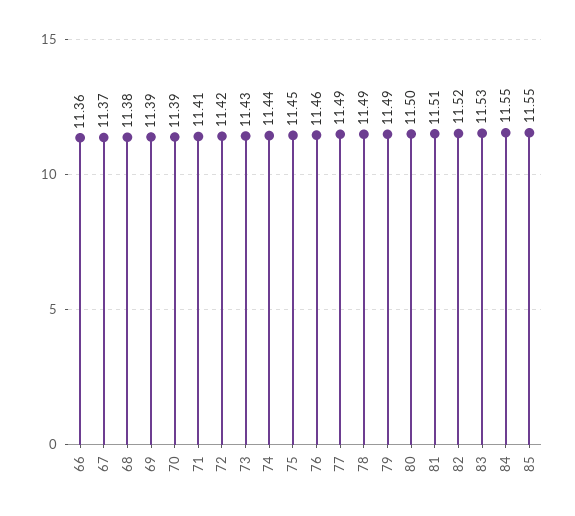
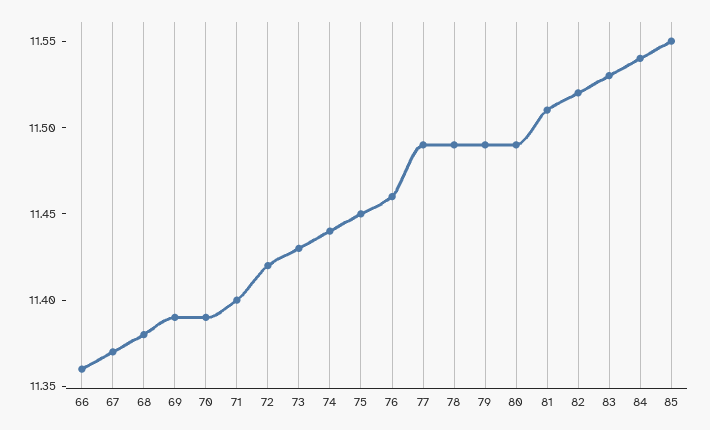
  {
    "66": 11.36,
    "67": 11.37,
    "68": 11.38,
    "69": 11.39,
    "70": 11.39,
-   "71": 11.41,
+   "71": 11.4,
    "72": 11.42,
    "73": 11.43,
    "74": 11.44,
    "75": 11.45,
    "76": 11.46,
    "77": 11.49,
    "78": 11.49,
    "79": 11.49,
-   "80": 11.5,
+   "80": 11.49,
    "81": 11.51,
    "82": 11.52,
    "83": 11.53,
-   "84": 11.55,
+   "84": 11.54,
    "85": 11.55
  }

